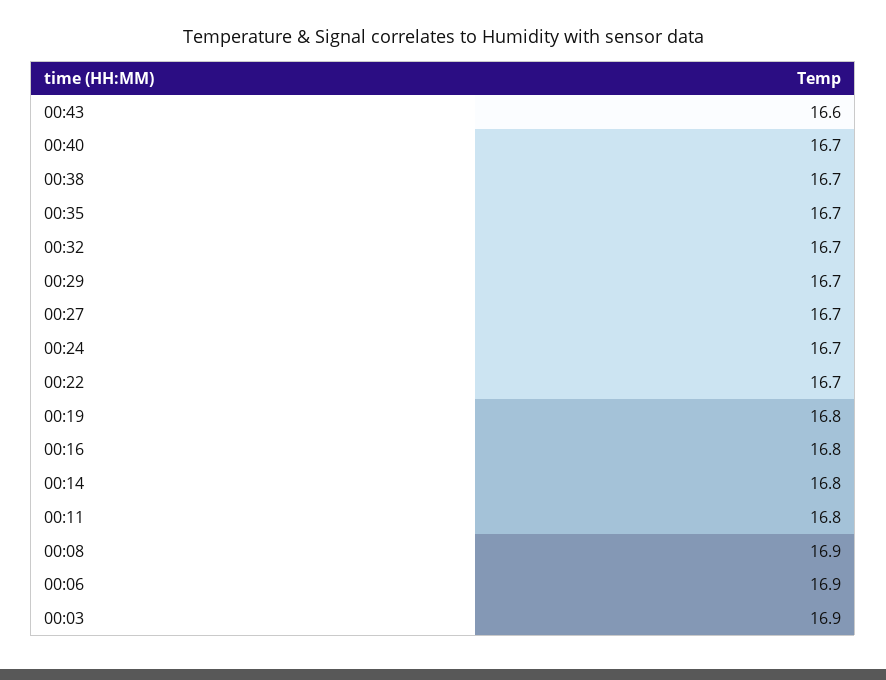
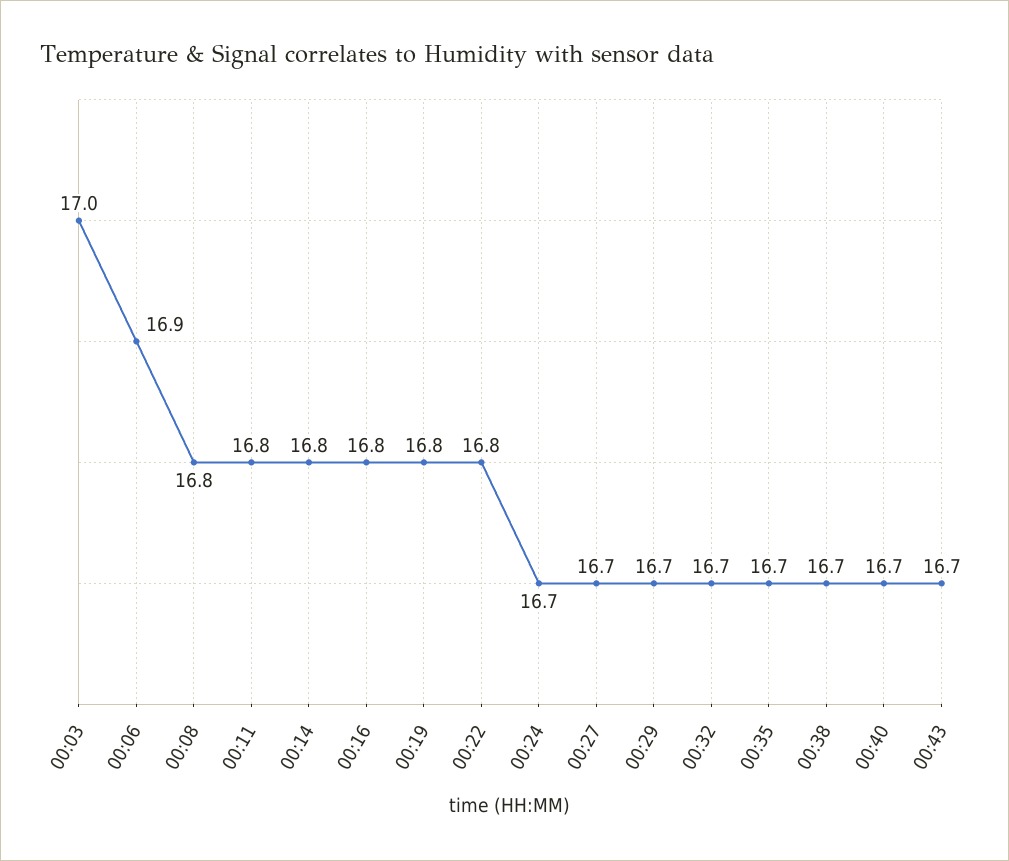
  {
-   "00:43": 16.6,
+   "00:43": 16.7,
    "00:40": 16.7,
    "00:38": 16.7,
    "00:35": 16.7,
    "00:32": 16.7,
    "00:29": 16.7,
    "00:27": 16.7,
    "00:24": 16.7,
-   "00:22": 16.7,
+   "00:22": 16.8,
    "00:19": 16.8,
    "00:16": 16.8,
    "00:14": 16.8,
    "00:11": 16.8,
-   "00:08": 16.9,
+   "00:08": 16.8,
    "00:06": 16.9,
-   "00:03": 16.9
+   "00:03": 17
  }

